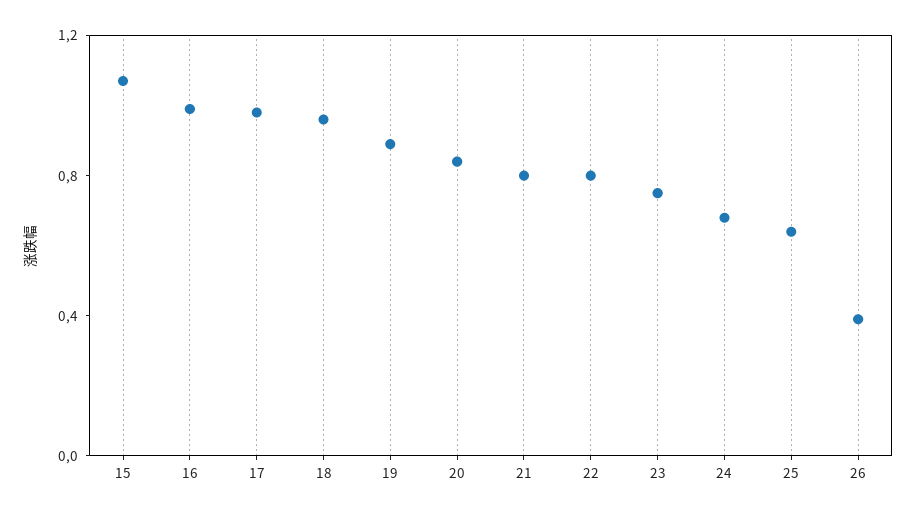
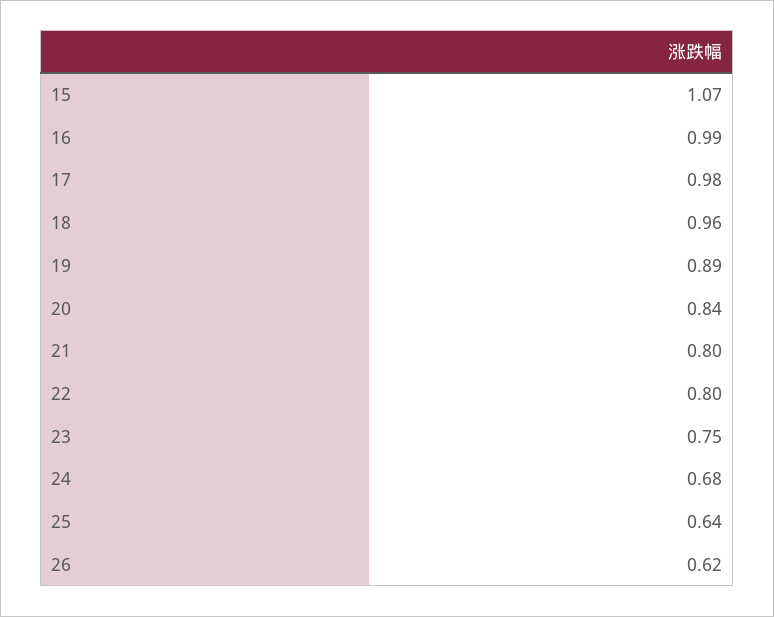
  {
    "15": 1.07,
    "16": 0.99,
    "17": 0.98,
    "18": 0.96,
    "19": 0.89,
    "20": 0.84,
    "21": 0.8,
    "22": 0.8,
    "23": 0.75,
    "24": 0.68,
    "25": 0.64,
-   "26": 0.4
+   "26": 0.62
  }

